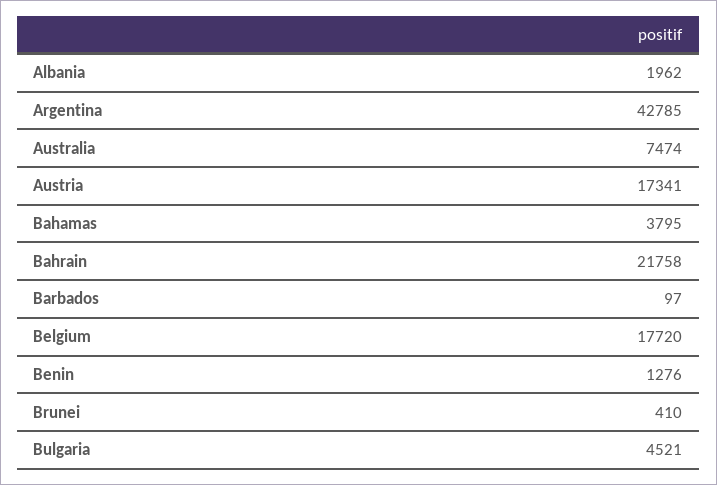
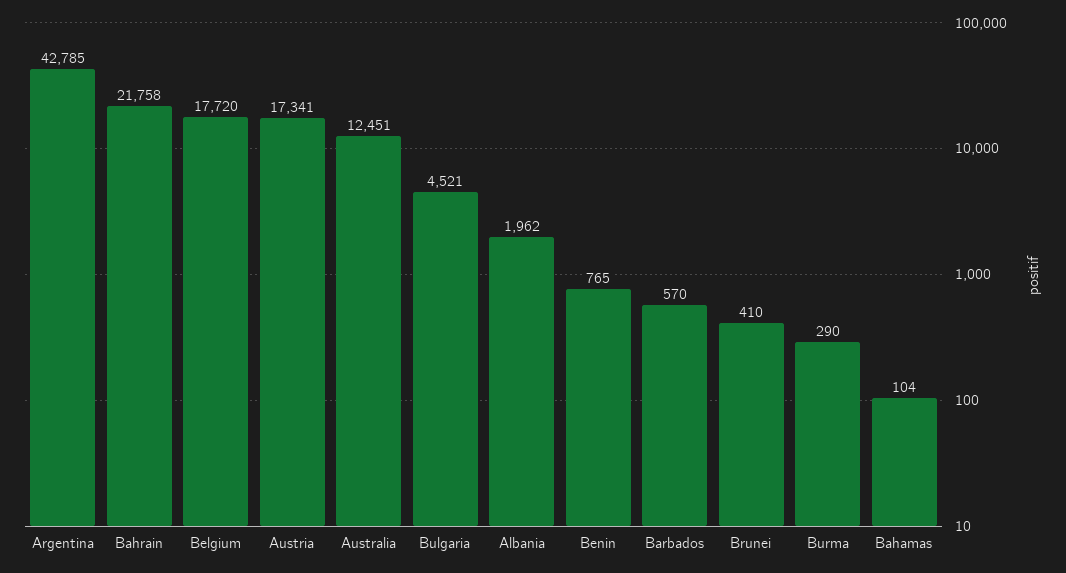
  {
    "Albania": 1962,
    "Argentina": 42785,
-   "Australia": 7474,
+   "Australia": 12451,
    "Austria": 17341,
-   "Bahamas": 3795,
+   "Bahamas": 104,
    "Bahrain": 21758,
-   "Barbados": 97,
+   "Barbados": 570,
    "Belgium": 17720,
-   "Benin": 1276,
+   "Benin": 765,
    "Brunei": 410,
-   "Bulgaria": 4521
+   "Bulgaria": 4521,
+   "Burma": 290
  }

